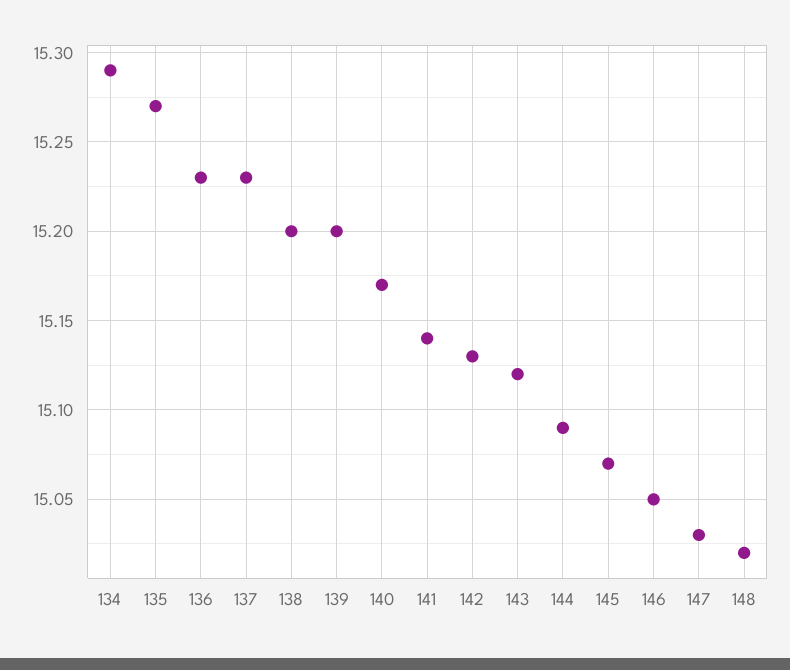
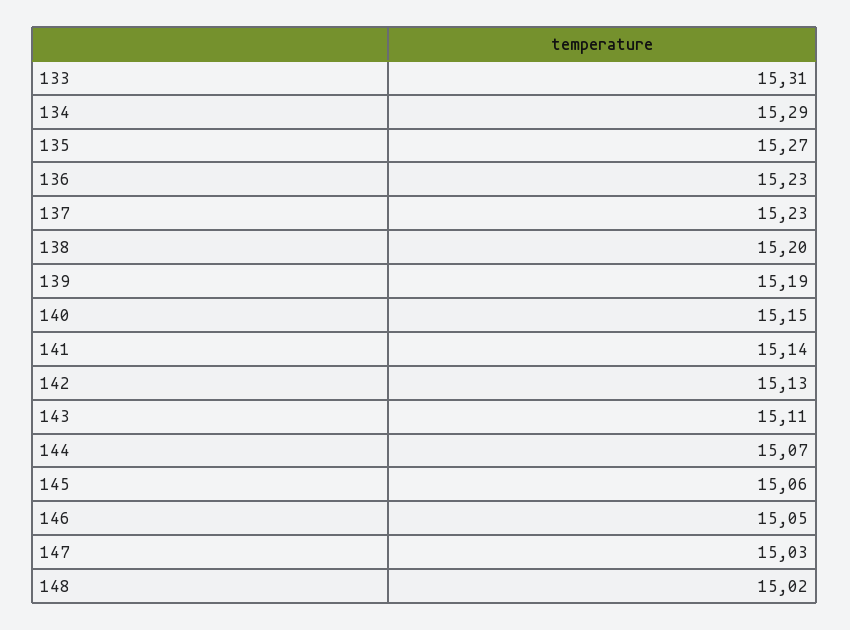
  {
    "134": 15.29,
    "135": 15.27,
    "136": 15.23,
    "137": 15.23,
    "138": 15.2,
-   "139": 15.2,
+   "139": 15.19,
-   "140": 15.17,
+   "140": 15.15,
    "141": 15.14,
    "142": 15.13,
-   "143": 15.12,
+   "143": 15.11,
-   "144": 15.09,
+   "144": 15.07,
-   "145": 15.07,
+   "145": 15.06,
    "146": 15.05,
    "147": 15.03,
-   "148": 15.02
+   "148": 15.02,
+   "133": 15.31
  }

